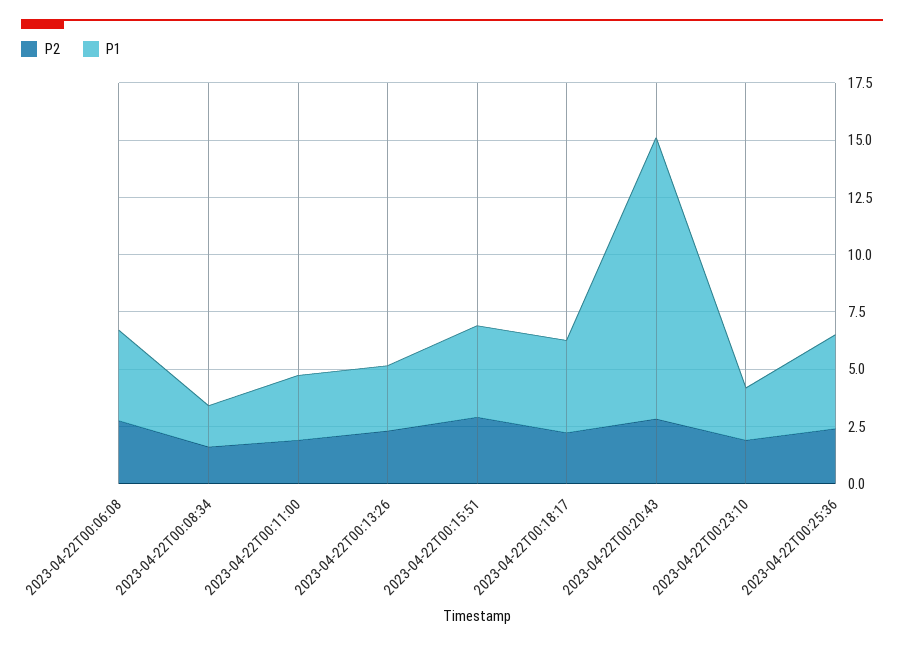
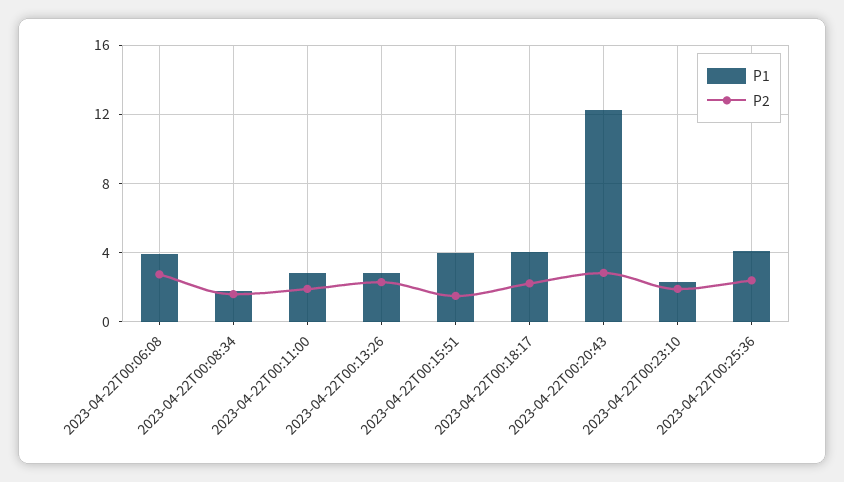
  {
    "P2": {
      "2023-04-22T00:06:08": 3,
      "2023-04-22T00:08:34": 1.5,
      "2023-04-22T00:11:00": 2,
      "2023-04-22T00:13:26": 2.5,
-     "2023-04-22T00:15:51": 3,
+     "2023-04-22T00:15:51": 1.5,
      "2023-04-22T00:18:17": 2,
      "2023-04-22T00:20:43": 3,
      "2023-04-22T00:23:10": 2,
      "2023-04-22T00:25:36": 2.5
    },
    "P1": {
      "2023-04-22T00:06:08": 4,
      "2023-04-22T00:08:34": 2,
      "2023-04-22T00:11:00": 3,
      "2023-04-22T00:13:26": 3,
      "2023-04-22T00:15:51": 4,
      "2023-04-22T00:18:17": 4,
      "2023-04-22T00:20:43": 12.5,
      "2023-04-22T00:23:10": 2.5,
      "2023-04-22T00:25:36": 4
    }
  }

